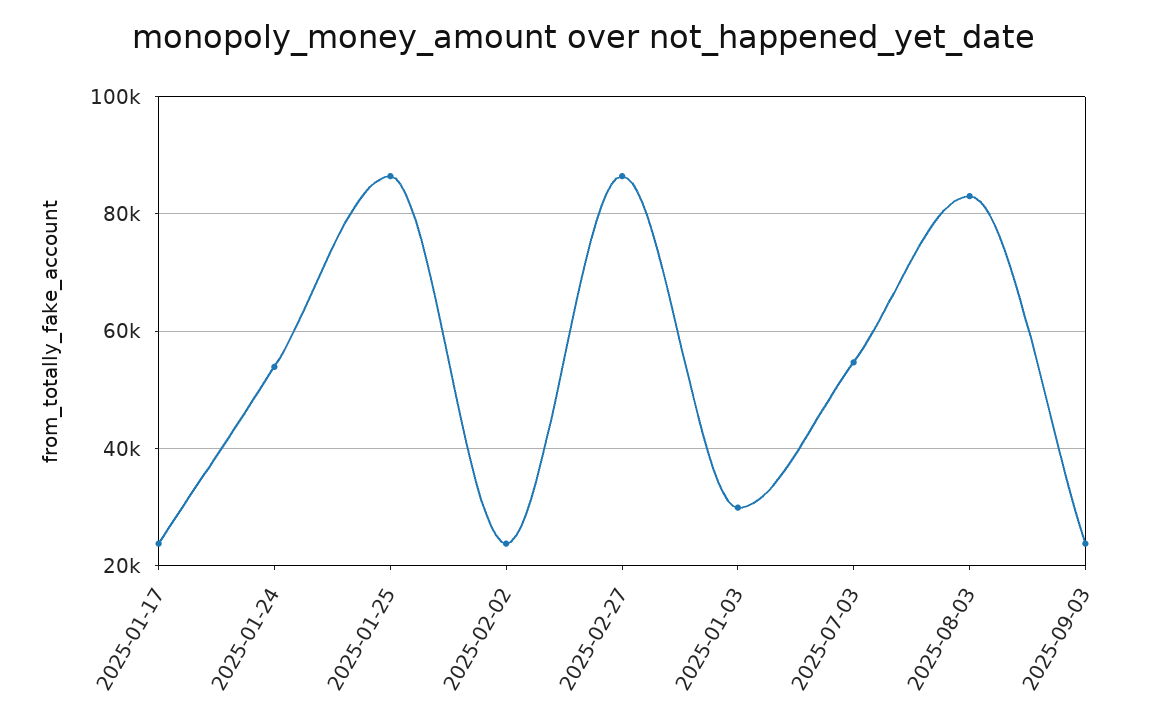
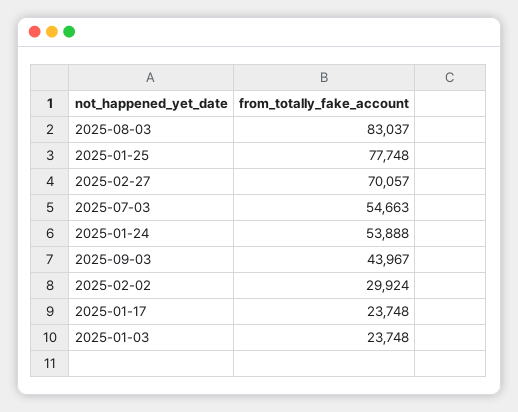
  {
    "2025-01-17": 23748,
    "2025-01-24": 53888,
-   "2025-01-25": 86000,
+   "2025-01-25": 77748,
-   "2025-02-02": 24000,
+   "2025-02-02": 29924,
-   "2025-02-27": 86000,
+   "2025-02-27": 70057,
-   "2025-01-03": 30000,
+   "2025-01-03": 23748,
    "2025-07-03": 54663,
    "2025-08-03": 83037,
-   "2025-09-03": 24000
+   "2025-09-03": 43967
  }

